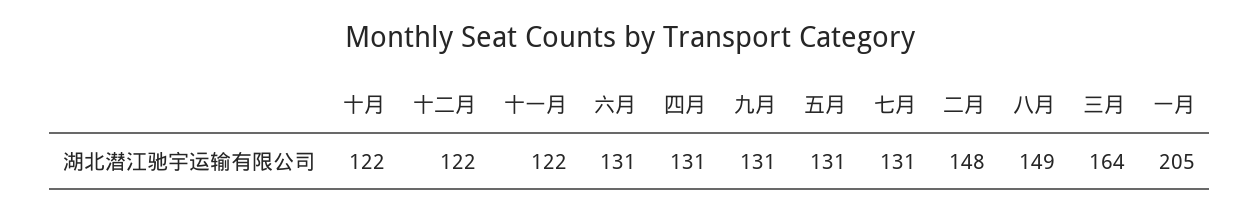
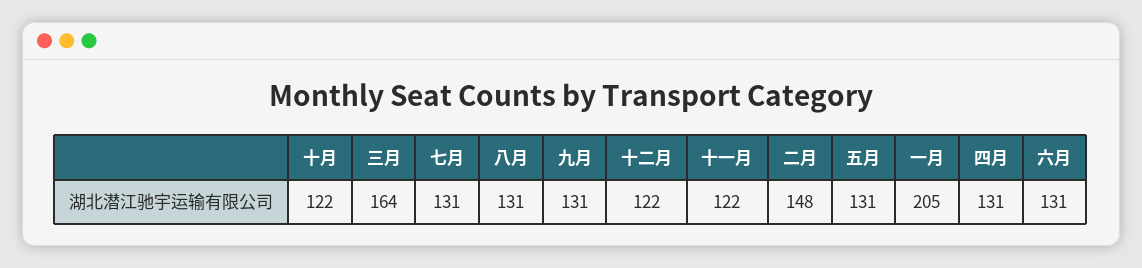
  {
    "十月": 122,
    "十二月": 122,
    "十一月": 122,
    "六月": 131,
    "四月": 131,
    "九月": 131,
    "五月": 131,
    "七月": 131,
    "二月": 148,
-   "八月": 149,
+   "八月": 131,
    "三月": 164,
    "一月": 205
  }

